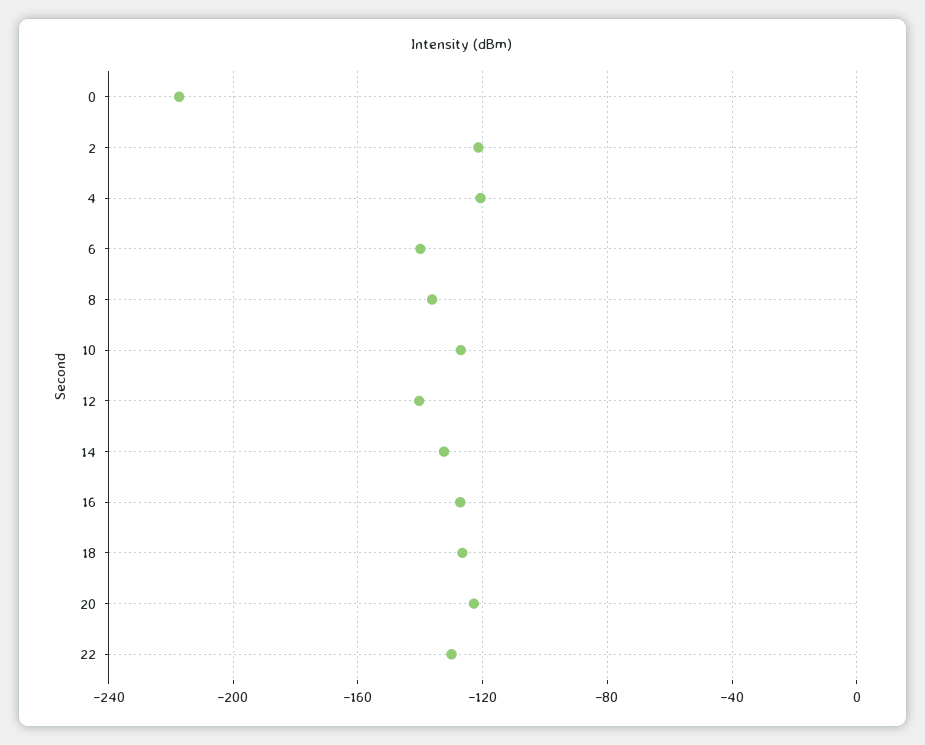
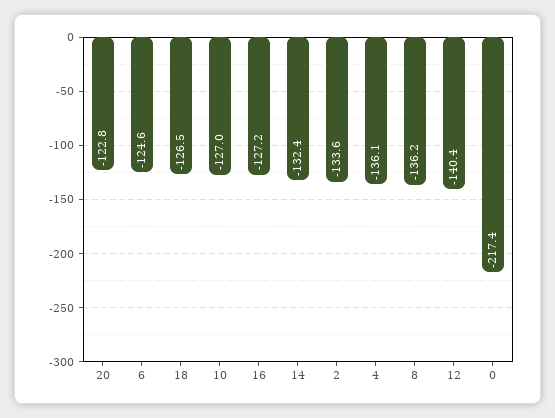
  {
    "0": -217.4,
-   "2": -120,
+   "2": -133.6,
-   "4": -120,
+   "4": -136.1,
-   "6": -140,
+   "6": -124.6,
    "8": -136.2,
    "10": -127,
    "12": -140.4,
    "14": -132.4,
    "16": -127.2,
    "18": -126.5,
-   "20": -122.8,
+   "20": -122.8
-   "22": -130
  }

